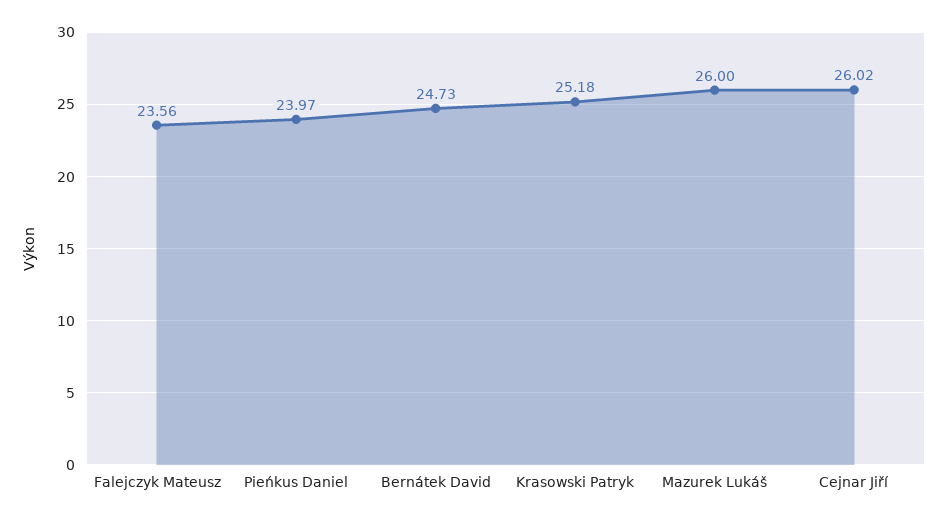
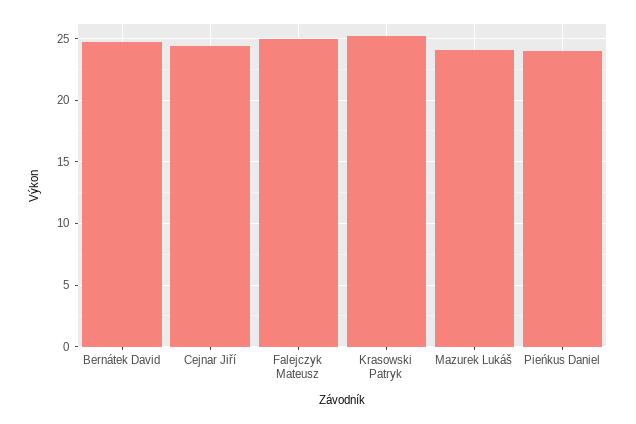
  {
-   "Falejczyk Mateusz": 23.56,
+   "Falejczyk Mateusz": 25,
    "Pieńkus Daniel": 23.97,
    "Bernátek David": 24.73,
    "Krasowski Patryk": 25.18,
-   "Mazurek Lukáš": 26,
+   "Mazurek Lukáš": 24,
-   "Cejnar Jiří": 26.02
+   "Cejnar Jiří": 24.5
  }

